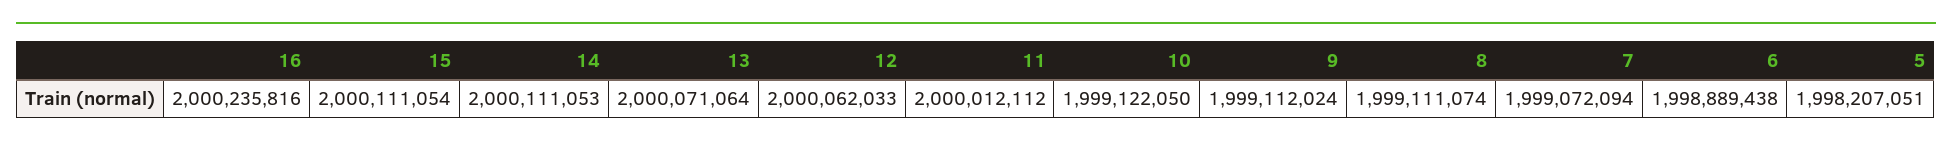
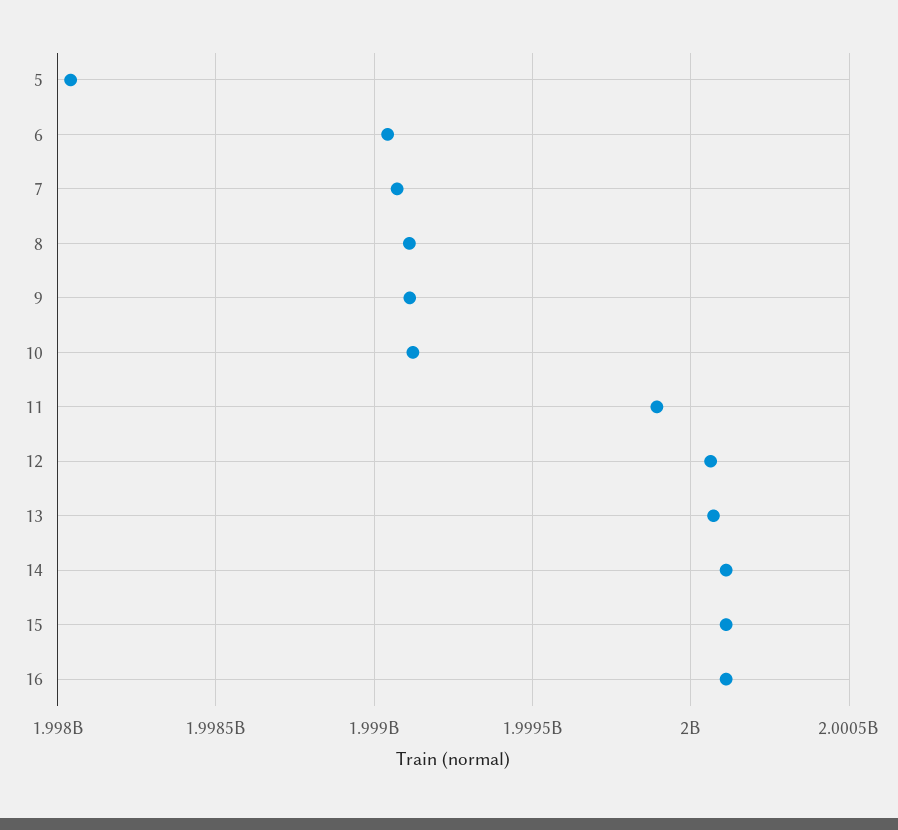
  {
-   "16": 2000235816,
+   "16": 2000100000,
    "15": 2000111054,
    "14": 2000111053,
    "13": 2000071064,
    "12": 2000062033,
-   "11": 2000012112,
+   "11": 1999900000,
    "10": 1999122050,
    "9": 1999112024,
    "8": 1999111074,
    "7": 1999072094,
-   "6": 1998889438,
+   "6": 1999050000,
-   "5": 1998207051
+   "5": 1998050000
  }

